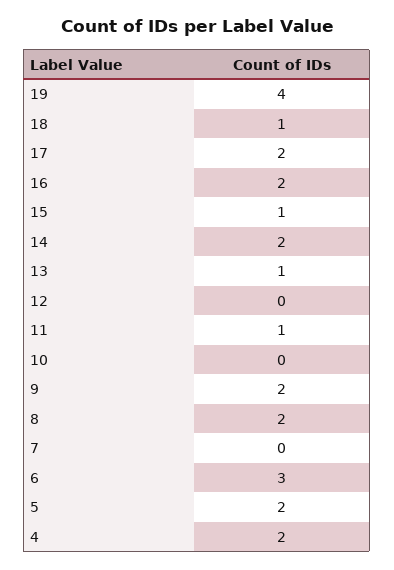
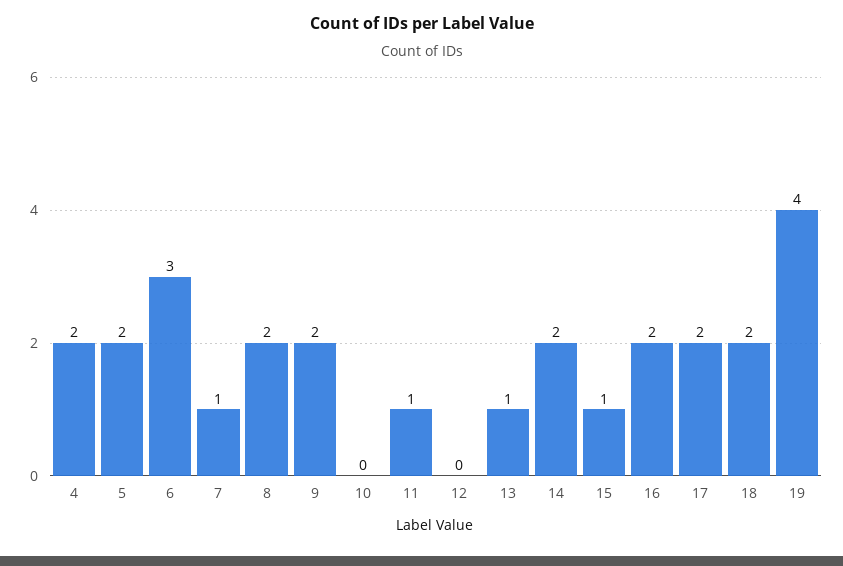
  {
    "19": 4,
-   "18": 1,
+   "18": 2,
    "17": 2,
    "16": 2,
    "15": 1,
    "14": 2,
    "13": 1,
    "12": 0,
    "11": 1,
    "10": 0,
    "9": 2,
    "8": 2,
-   "7": 0,
+   "7": 1,
    "6": 3,
    "5": 2,
    "4": 2
  }

